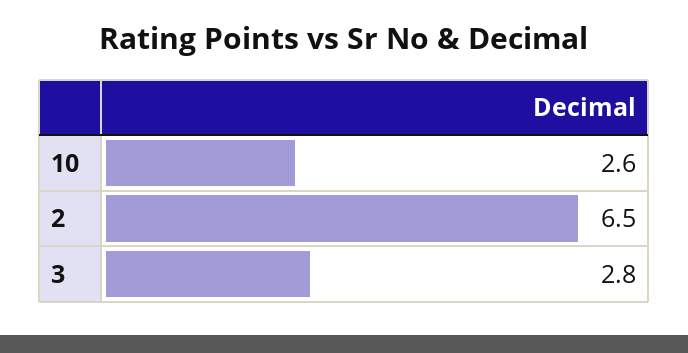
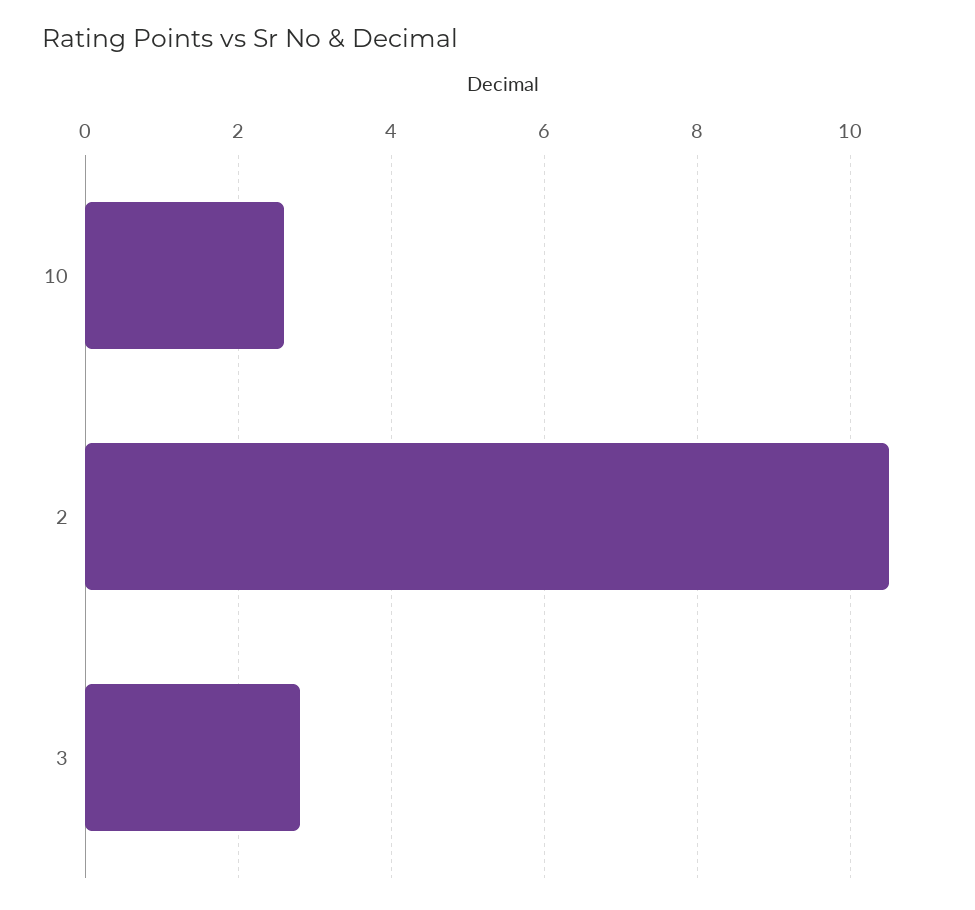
  {
    "10": 2.6,
-   "2": 6.5,
+   "2": 10.5,
    "3": 2.8
  }

